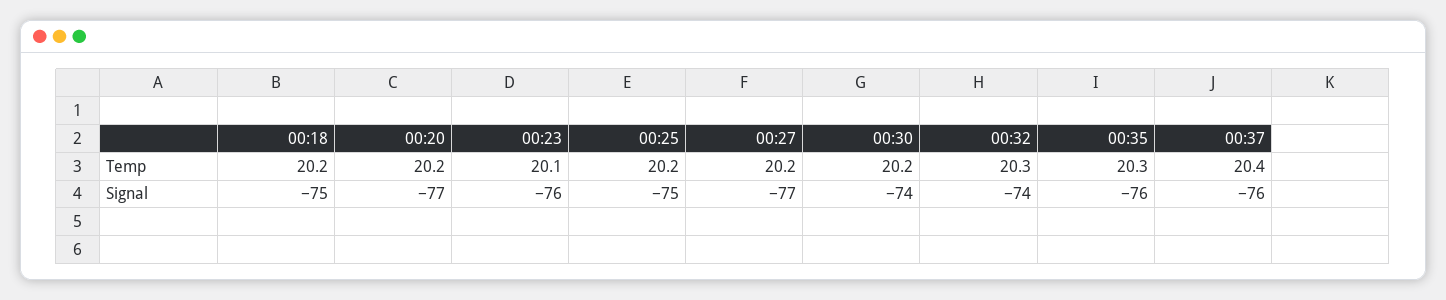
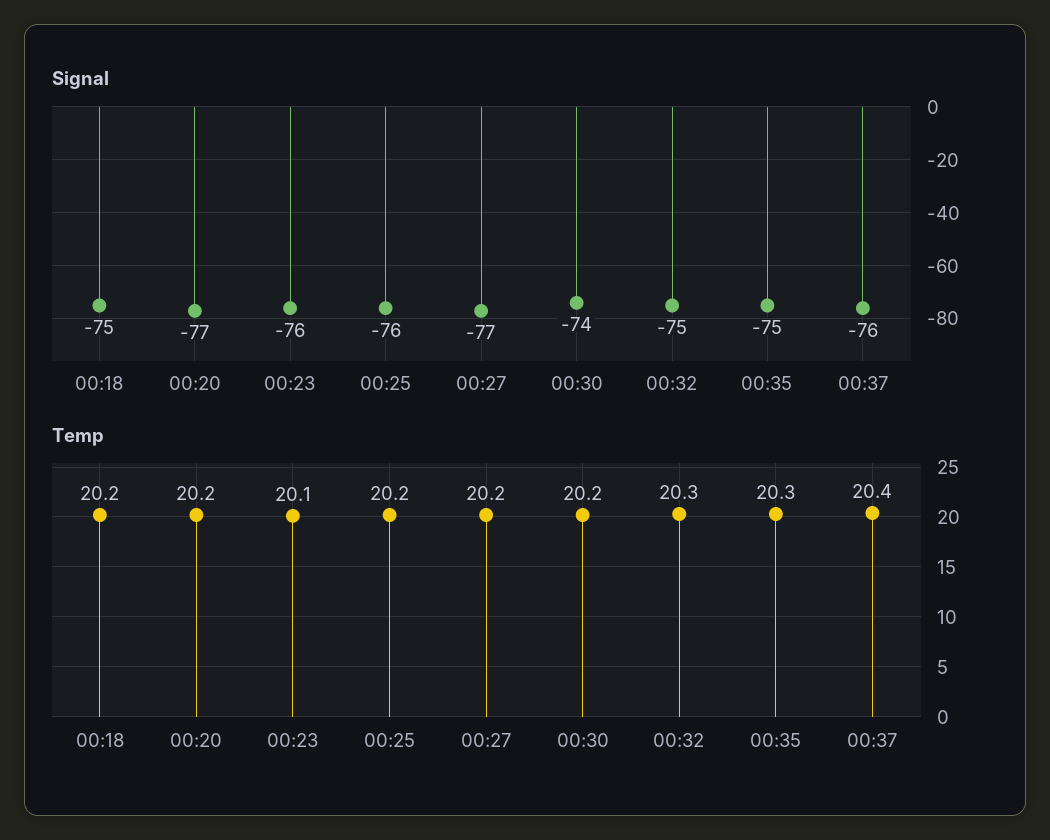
  {
    "Temp": {
      "00:18": 20.2,
      "00:20": 20.2,
      "00:23": 20.1,
      "00:25": 20.2,
      "00:27": 20.2,
      "00:30": 20.2,
      "00:32": 20.3,
      "00:35": 20.3,
      "00:37": 20.4
    },
    "Signal": {
      "00:18": -75,
      "00:20": -77,
      "00:23": -76,
-     "00:25": -75,
+     "00:25": -76,
      "00:27": -77,
      "00:30": -74,
-     "00:32": -74,
+     "00:32": -75,
-     "00:35": -76,
+     "00:35": -75,
      "00:37": -76
    }
  }

